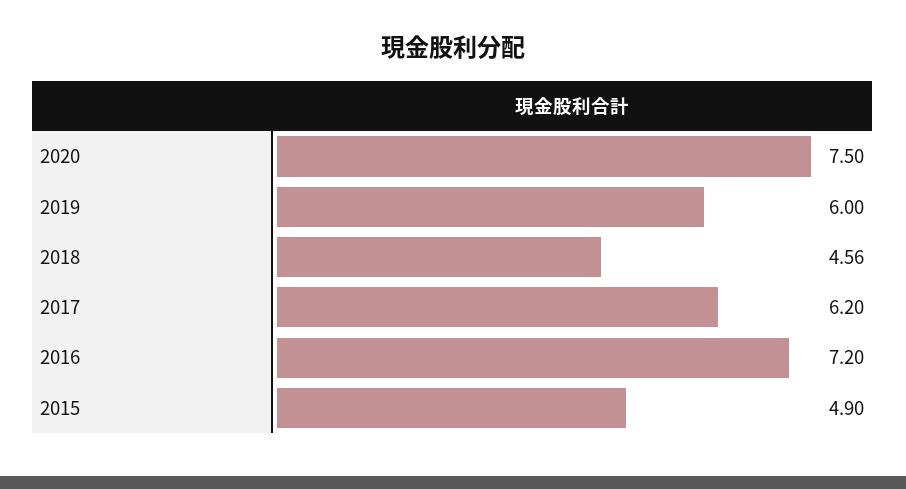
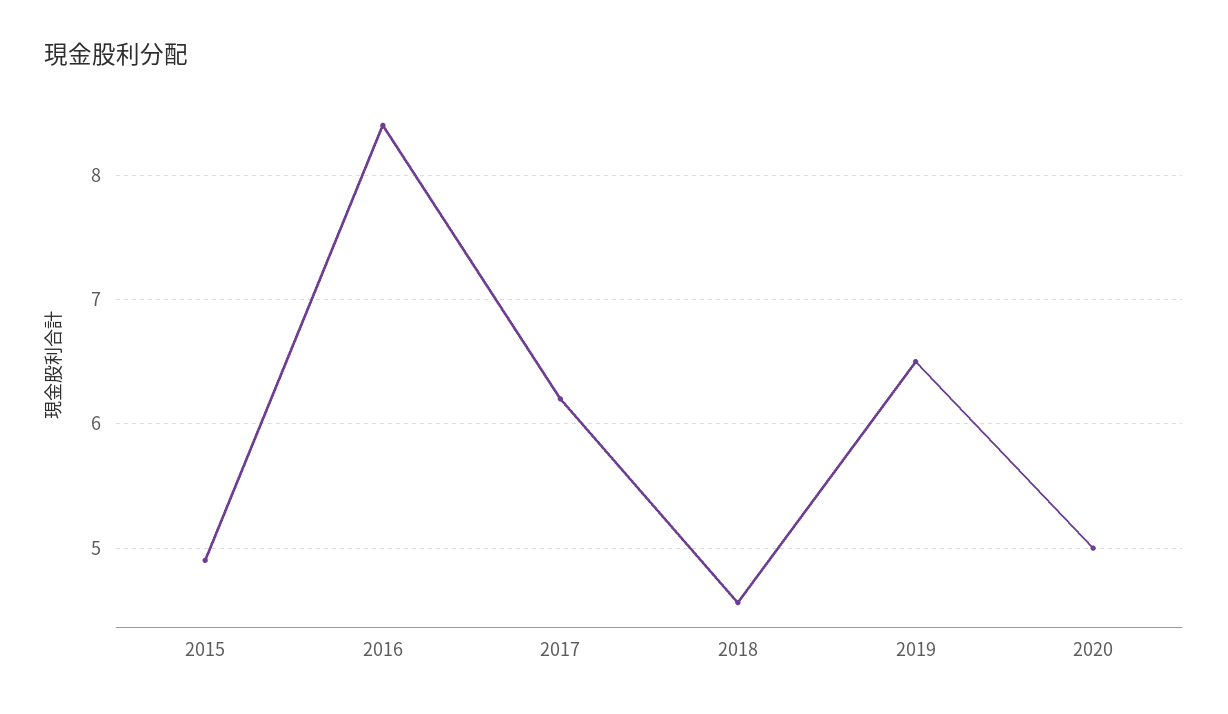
  {
-   "2020": 7.5,
+   "2020": 5,
-   "2019": 6,
+   "2019": 6.5,
    "2018": 4.56,
    "2017": 6.2,
-   "2016": 7.2,
+   "2016": 8.4,
    "2015": 4.9
  }

